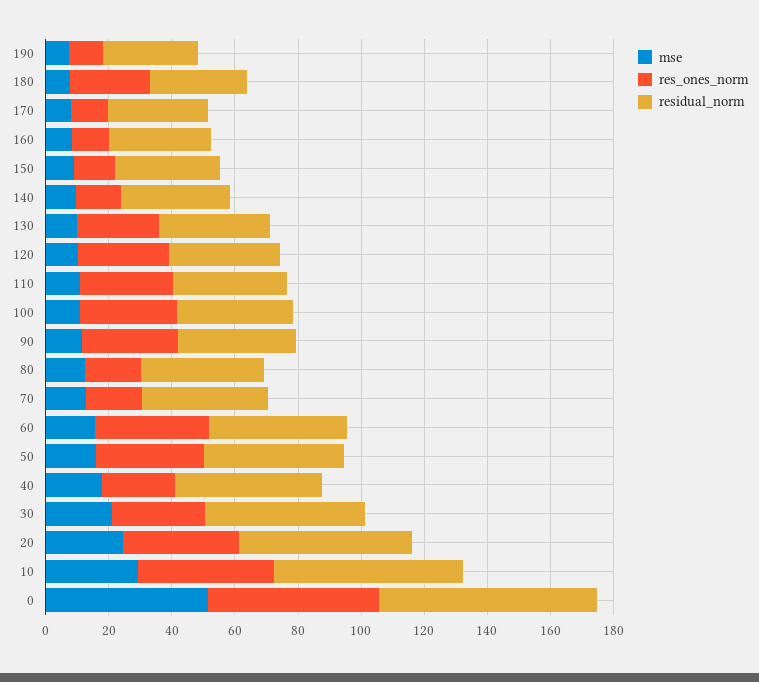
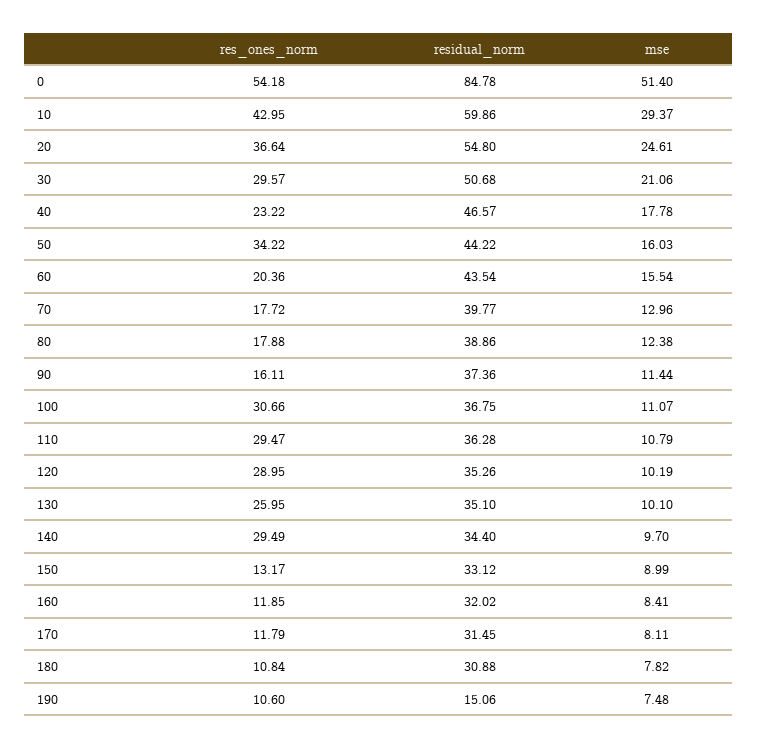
  {
    "mse": {
      "190": 7.48,
      "180": 7.82,
      "170": 8.11,
      "160": 8.41,
      "150": 8.99,
      "140": 9.7,
      "130": 10.1,
      "120": 10.19,
      "110": 10.79,
      "100": 11.07,
      "90": 11.44,
      "80": 12.38,
      "70": 12.96,
      "60": 15.54,
      "50": 16.03,
      "40": 17.78,
      "30": 21.06,
      "20": 24.61,
      "10": 29.37,
      "0": 51.4
    },
    "res_ones_norm": {
      "190": 10.6,
-     "180": 25,
+     "180": 10.84,
      "170": 11.79,
      "160": 11.85,
      "150": 13.17,
-     "140": 15,
+     "140": 29.49,
      "130": 25.95,
      "120": 28.95,
      "110": 29.47,
      "100": 30.66,
-     "90": 30,
+     "90": 16.11,
      "80": 17.88,
      "70": 17.72,
-     "60": 35,
+     "60": 20.36,
      "50": 34.22,
      "40": 23.22,
      "30": 29.57,
      "20": 36.64,
      "10": 42.95,
      "0": 54.18
    },
    "residual_norm": {
-     "190": 30,
+     "190": 15.06,
      "180": 30.88,
      "170": 31.45,
      "160": 32.02,
      "150": 33.12,
      "140": 34.4,
      "130": 35.1,
      "120": 35.26,
      "110": 36.28,
      "100": 36.75,
      "90": 37.36,
      "80": 38.86,
      "70": 39.77,
      "60": 43.54,
      "50": 44.22,
      "40": 46.57,
      "30": 50.68,
      "20": 54.8,
      "10": 59.86,
-     "0": 70
+     "0": 84.78
    }
  }

